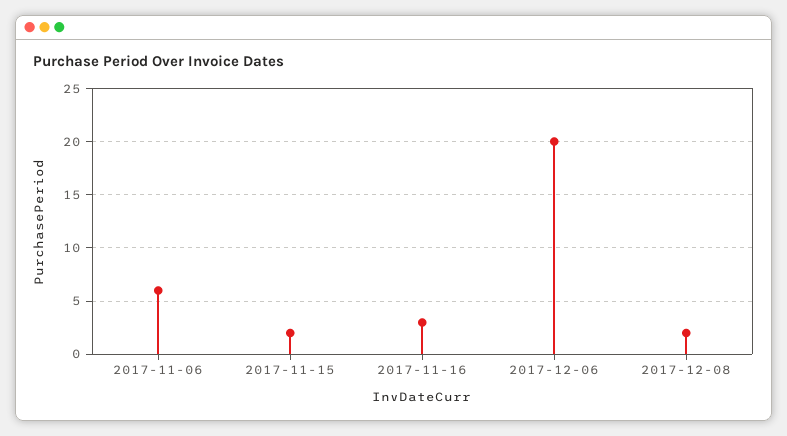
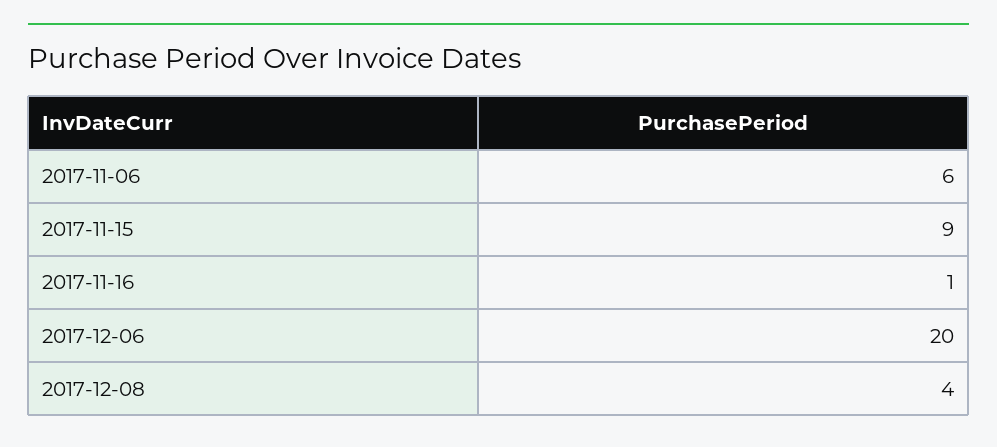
  {
    "2017-11-06": 6,
-   "2017-11-15": 2,
+   "2017-11-15": 9,
-   "2017-11-16": 3,
+   "2017-11-16": 1,
    "2017-12-06": 20,
-   "2017-12-08": 2
+   "2017-12-08": 4
  }

